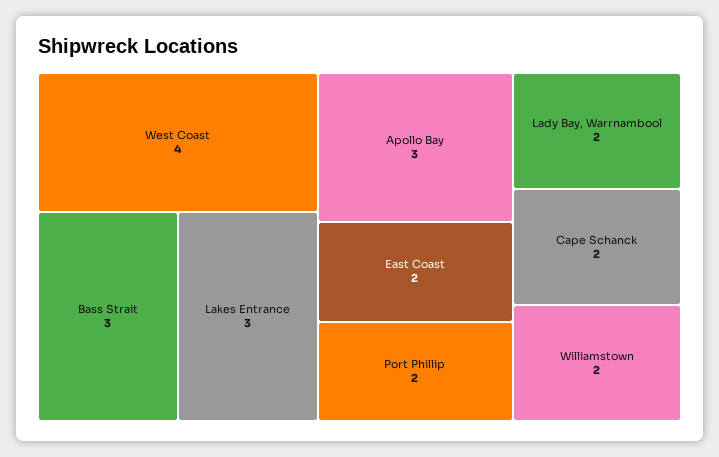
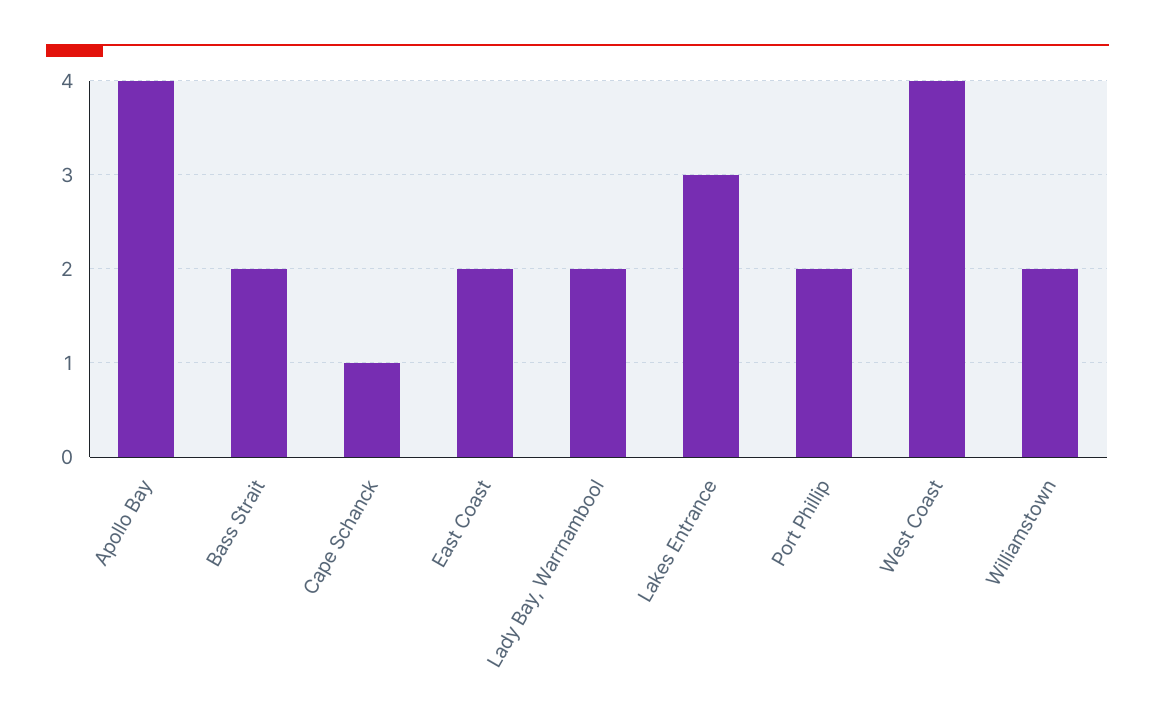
  {
    "West Coast": 4,
-   "Bass Strait": 3,
+   "Bass Strait": 2,
    "Lakes Entrance": 3,
-   "Apollo Bay": 3,
+   "Apollo Bay": 4,
    "East Coast": 2,
    "Port Phillip": 2,
    "Lady Bay, Warrnambool": 2,
-   "Cape Schanck": 2,
+   "Cape Schanck": 1,
    "Williamstown": 2
  }

